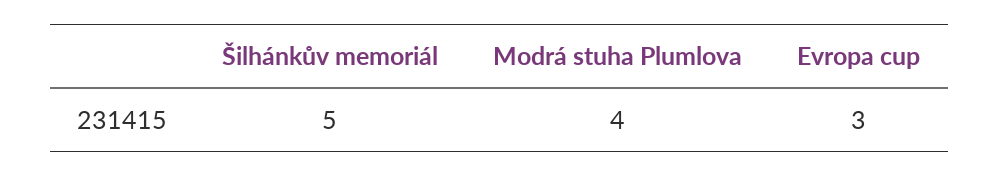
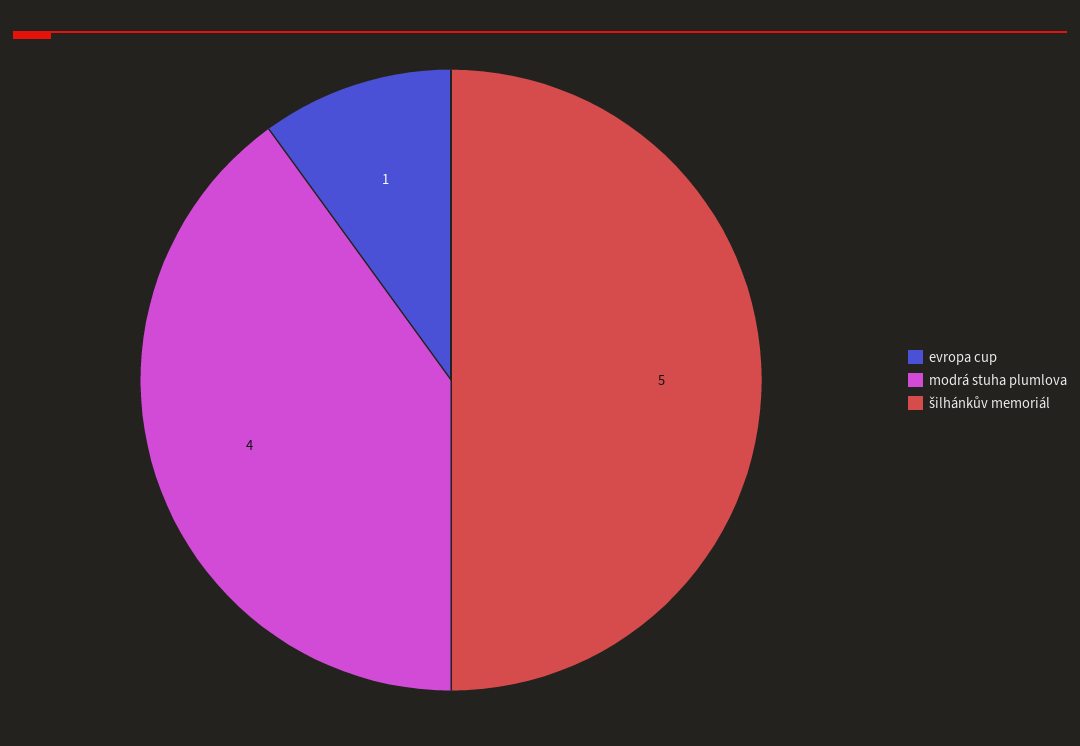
  {
    "Šilhánkův memoriál": 5,
    "Modrá stuha Plumlova": 4,
-   "Evropa cup": 3
+   "Evropa cup": 1
  }

